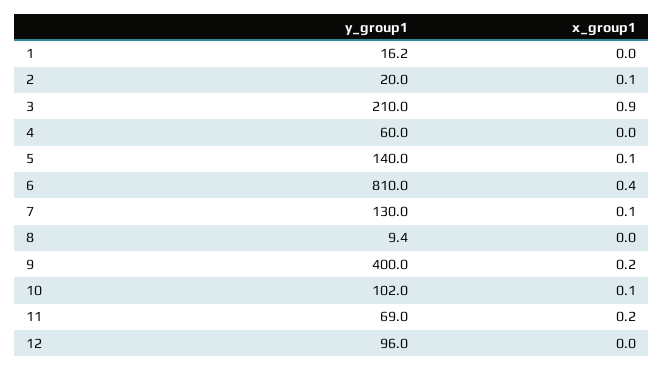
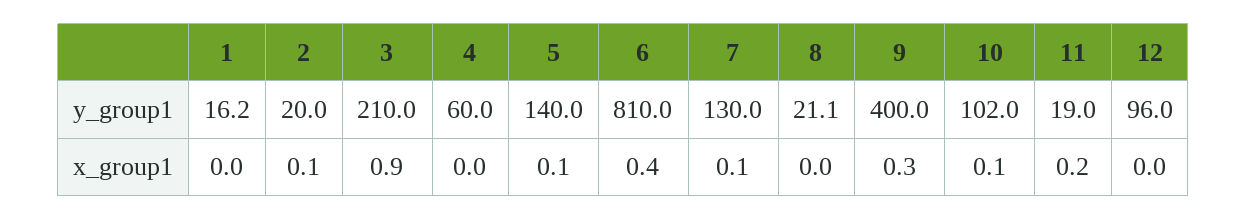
  {
    "y_group1": {
      "1": 16.2,
      "2": 20,
      "3": 210,
      "4": 60,
      "5": 140,
      "6": 810,
      "7": 130,
-     "8": 9.4,
+     "8": 21.1,
      "9": 400,
      "10": 102,
-     "11": 69,
+     "11": 19,
      "12": 96
    },
    "x_group1": {
      "1": 0,
      "2": 0.1,
      "3": 0.9,
      "4": 0,
      "5": 0.1,
      "6": 0.4,
      "7": 0.1,
      "8": 0,
-     "9": 0.2,
+     "9": 0.3,
      "10": 0.1,
      "11": 0.2,
      "12": 0
    }
  }

